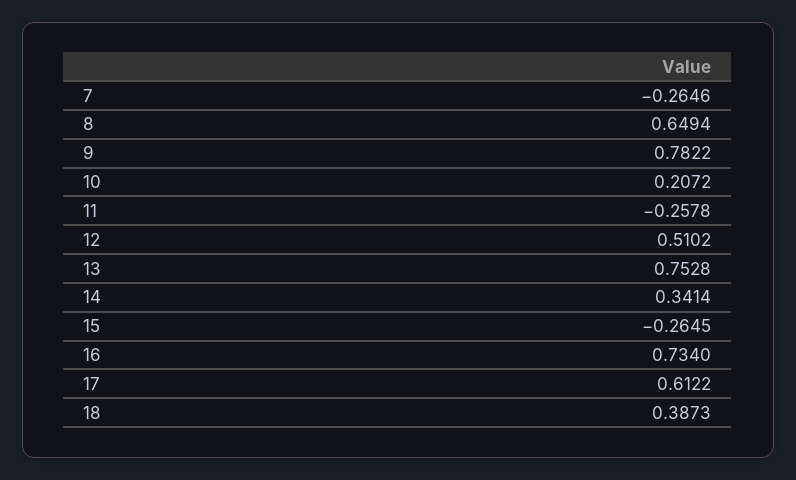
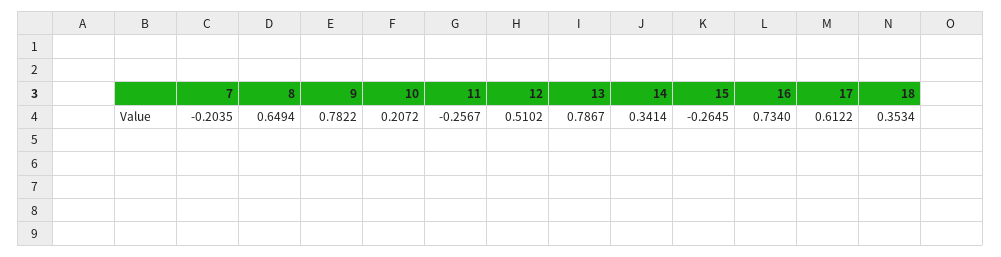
  {
-   "7": -0.2646,
+   "7": -0.2035,
    "8": 0.6494,
    "9": 0.7822,
    "10": 0.2072,
-   "11": -0.2578,
+   "11": -0.2567,
    "12": 0.5102,
-   "13": 0.7528,
+   "13": 0.7867,
    "14": 0.3414,
    "15": -0.2645,
    "16": 0.734,
    "17": 0.6122,
-   "18": 0.3873
+   "18": 0.3534
  }

